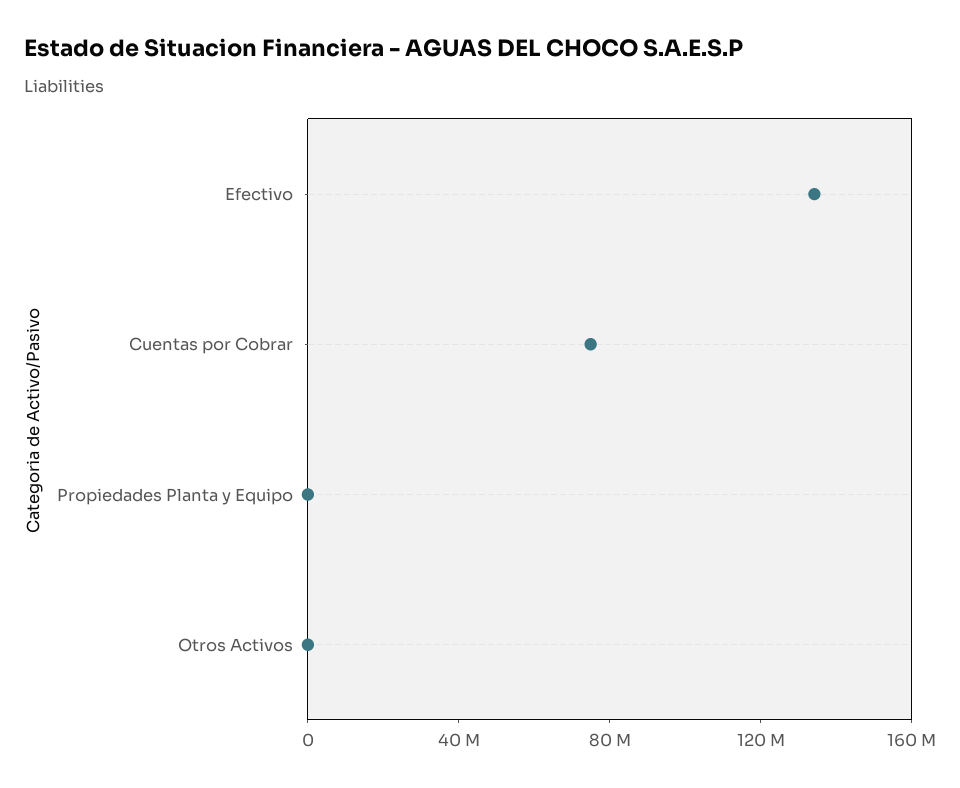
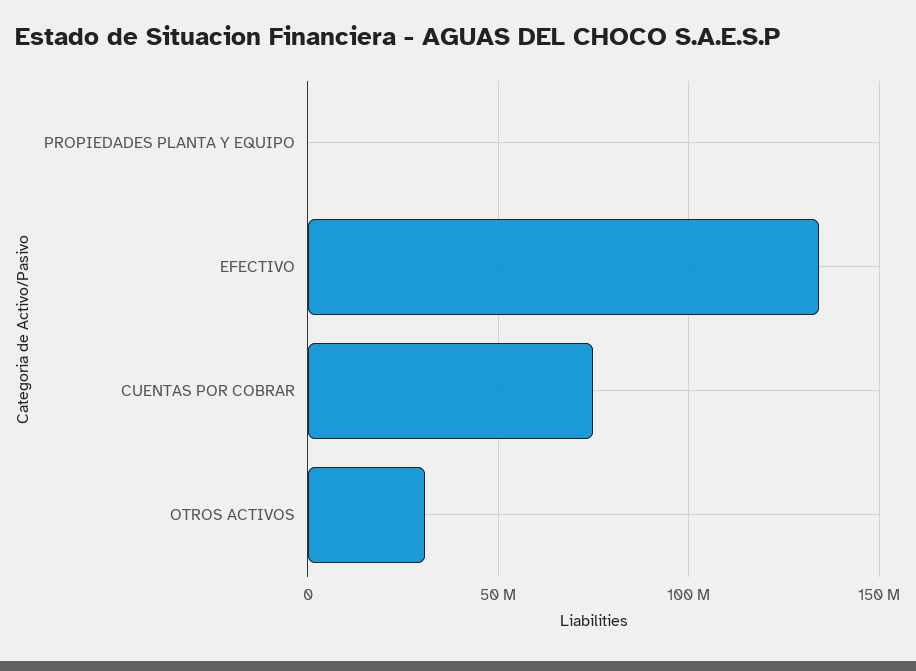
  {
    "Efectivo": 135000000,
    "Cuentas por Cobrar": 75000000,
    "Propiedades Planta y Equipo": 0,
-   "Otros Activos": 0
+   "Otros Activos": 30000000
  }

